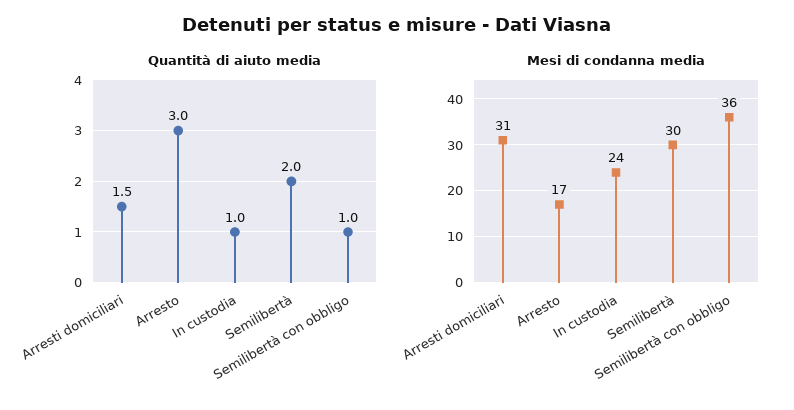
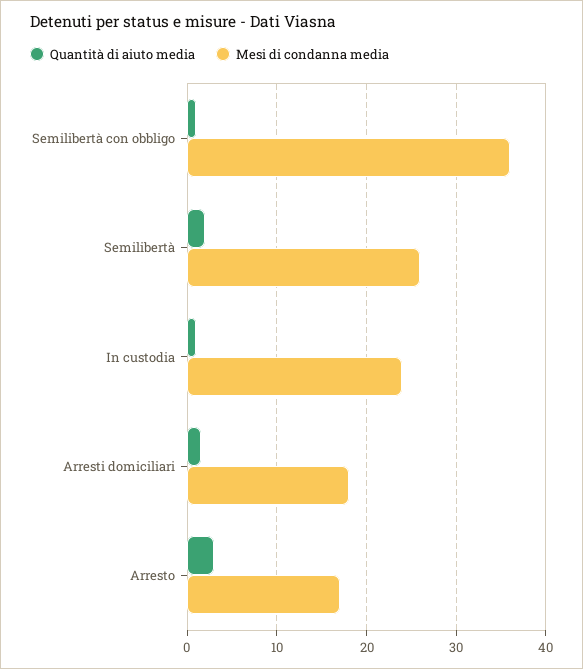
  {
    "Quantità di aiuto media": {
      "Arresti domiciliari": 1.5,
      "Arresto": 3,
      "In custodia": 1,
      "Semilibertà": 2,
      "Semilibertà con obbligo": 1
    },
    "Mesi di condanna media": {
-     "Arresti domiciliari": 31,
+     "Arresti domiciliari": 18,
      "Arresto": 17,
      "In custodia": 24,
-     "Semilibertà": 30,
+     "Semilibertà": 26,
      "Semilibertà con obbligo": 36
    }
  }

